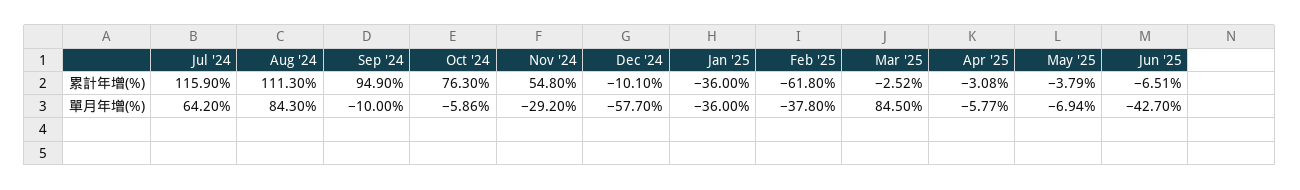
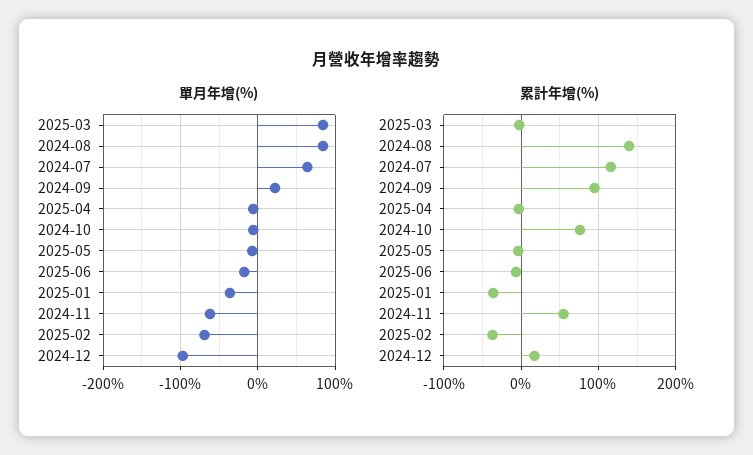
  {
    "累計年增(%)": {
      "Jul '24": 115.9,
-     "Aug '24": 111.3,
+     "Aug '24": 140,
      "Sep '24": 94.9,
      "Oct '24": 76.3,
      "Nov '24": 54.8,
-     "Dec '24": -10.1,
+     "Dec '24": 20,
      "Jan '25": -36,
-     "Feb '25": -61.8,
+     "Feb '25": -40,
      "Mar '25": -2.52,
      "Apr '25": -3.08,
      "May '25": -3.79,
      "Jun '25": -6.51
    },
    "單月年增(%)": {
      "Jul '24": 64.2,
      "Aug '24": 84.3,
-     "Sep '24": -10,
+     "Sep '24": 20,
      "Oct '24": -5.86,
-     "Nov '24": -29.2,
+     "Nov '24": -60,
-     "Dec '24": -57.7,
+     "Dec '24": -100,
      "Jan '25": -36,
-     "Feb '25": -37.8,
+     "Feb '25": -70,
      "Mar '25": 84.5,
      "Apr '25": -5.77,
      "May '25": -6.94,
-     "Jun '25": -42.7
+     "Jun '25": -20
    }
  }

